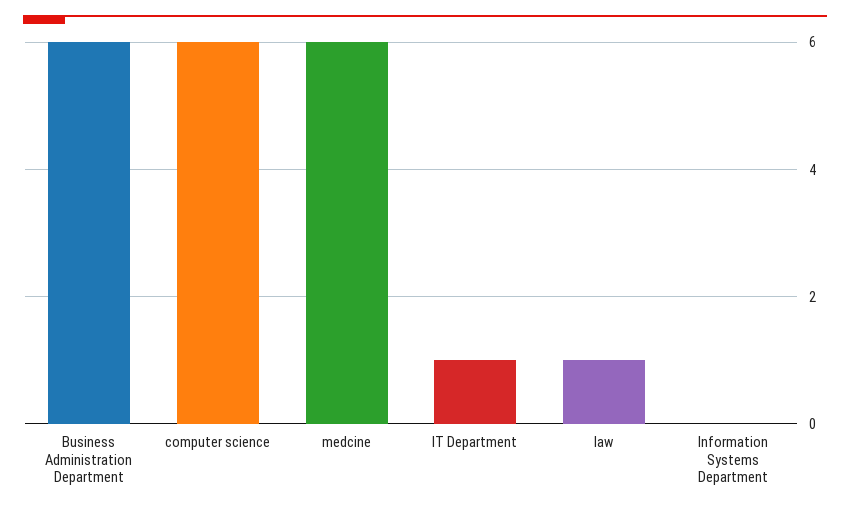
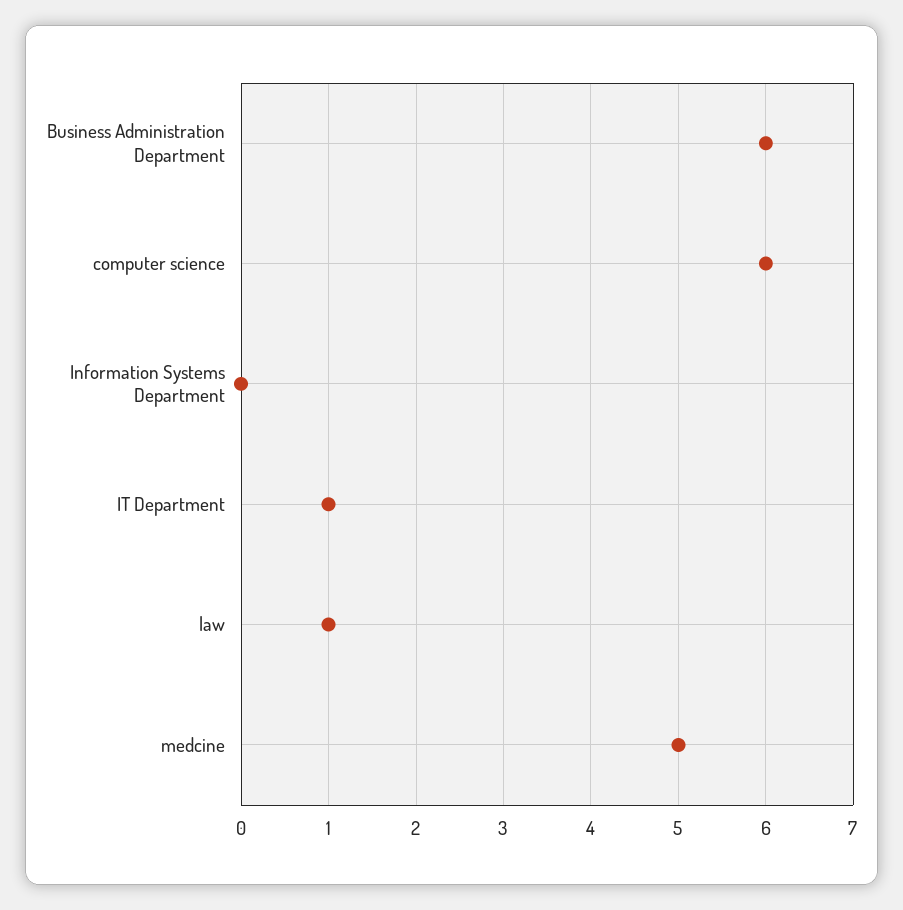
  {
    "Business Administration Department": 6,
    "computer science": 6,
-   "medcine": 6,
+   "medcine": 5,
    "IT Department": 1,
    "law": 1,
    "Information Systems Department": 0
  }

